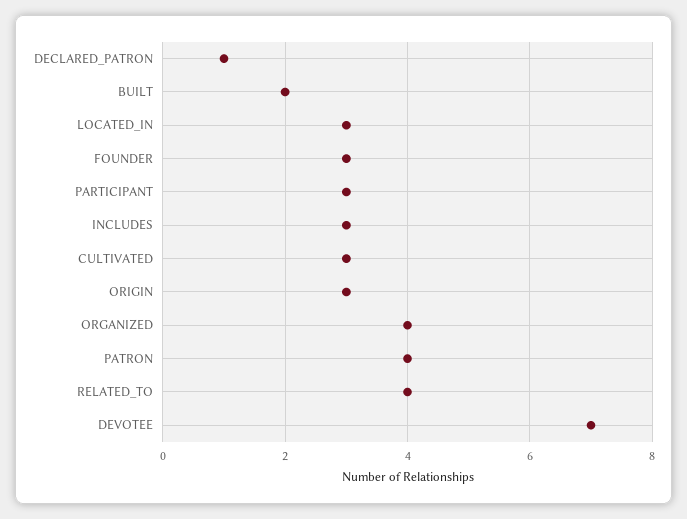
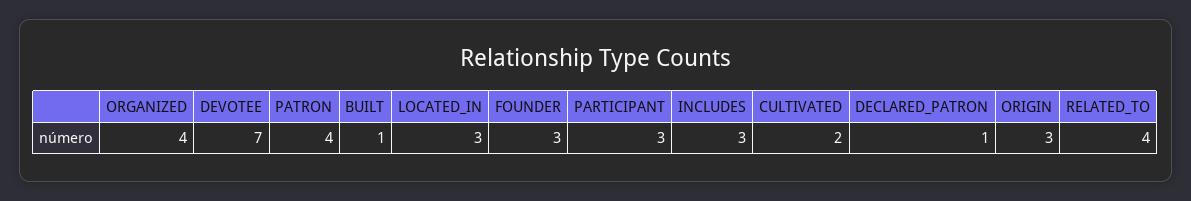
  {
    "DECLARED_PATRON": 1,
-   "BUILT": 2,
+   "BUILT": 1,
    "LOCATED_IN": 3,
    "FOUNDER": 3,
    "PARTICIPANT": 3,
    "INCLUDES": 3,
-   "CULTIVATED": 3,
+   "CULTIVATED": 2,
    "ORIGIN": 3,
    "ORGANIZED": 4,
    "PATRON": 4,
    "RELATED_TO": 4,
    "DEVOTEE": 7
  }

